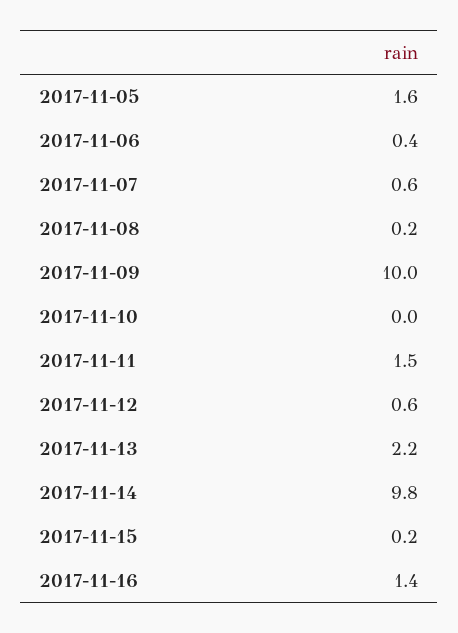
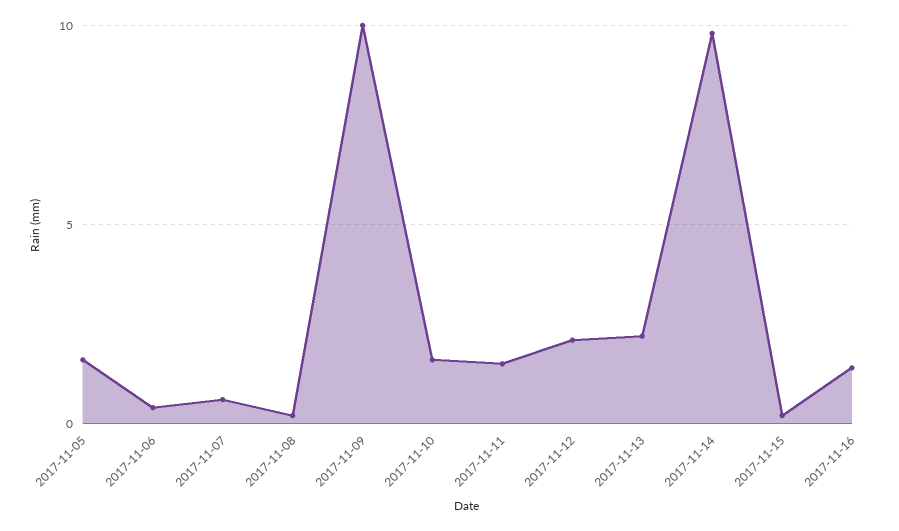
  {
    "2017-11-05": 1.6,
    "2017-11-06": 0.4,
    "2017-11-07": 0.6,
    "2017-11-08": 0.2,
    "2017-11-09": 10,
-   "2017-11-10": 0,
+   "2017-11-10": 1.5,
    "2017-11-11": 1.5,
-   "2017-11-12": 0.6,
+   "2017-11-12": 2,
    "2017-11-13": 2.2,
    "2017-11-14": 9.8,
    "2017-11-15": 0.2,
    "2017-11-16": 1.4
  }

